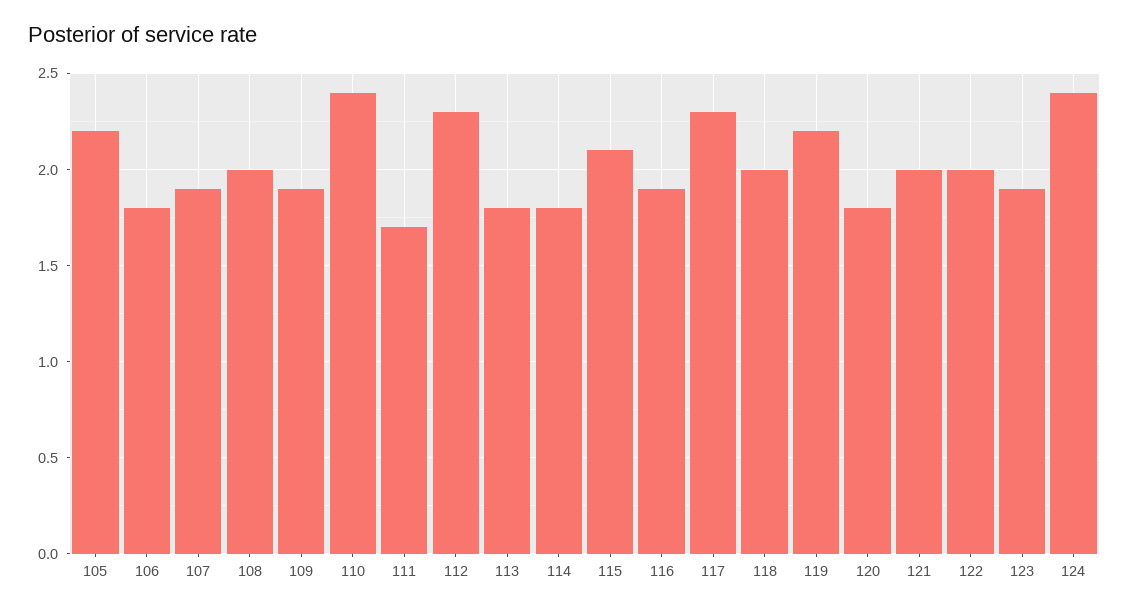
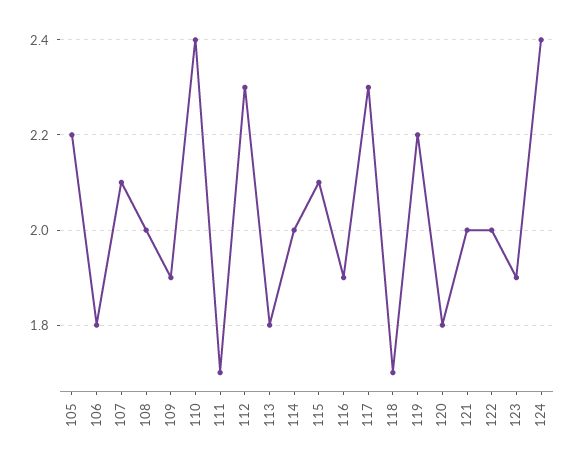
  {
    "105": 2.2,
    "106": 1.8,
-   "107": 1.9,
+   "107": 2.1,
    "108": 2,
    "109": 1.9,
    "110": 2.4,
    "111": 1.7,
    "112": 2.3,
    "113": 1.8,
-   "114": 1.8,
+   "114": 2,
    "115": 2.1,
    "116": 1.9,
    "117": 2.3,
-   "118": 2,
+   "118": 1.7,
    "119": 2.2,
    "120": 1.8,
    "121": 2,
    "122": 2,
    "123": 1.9,
    "124": 2.4
  }

